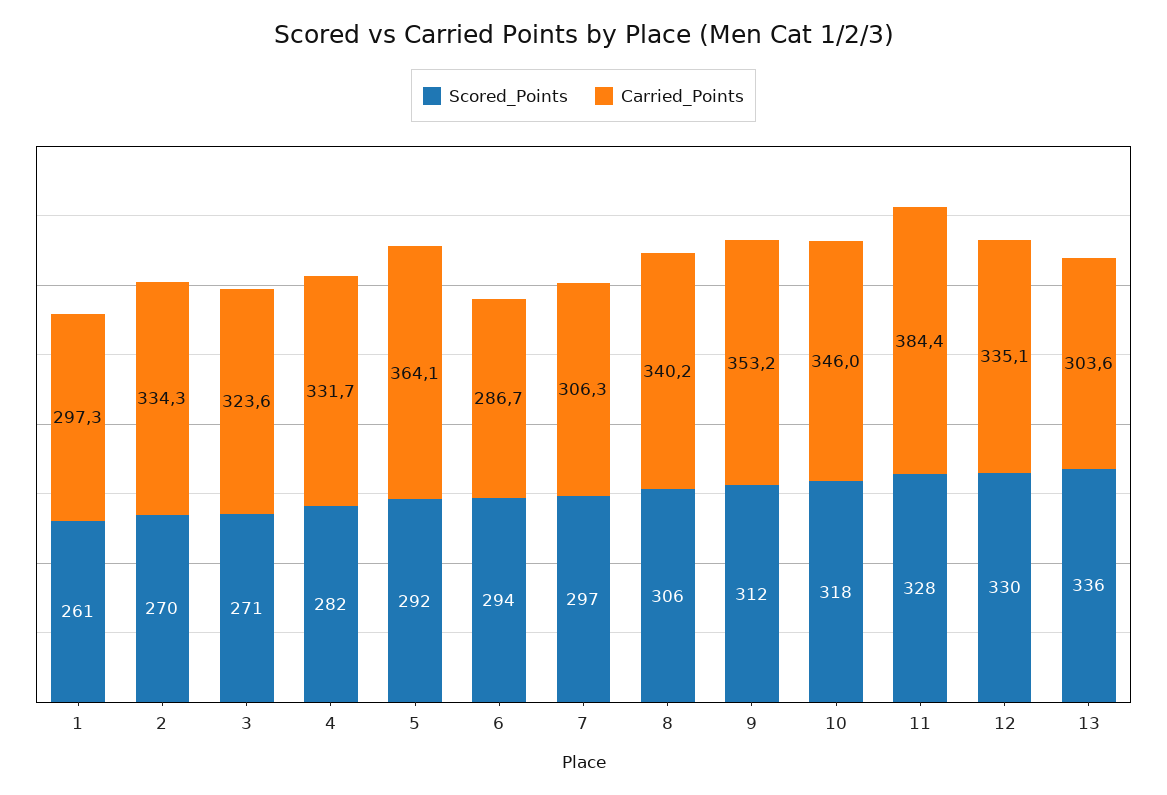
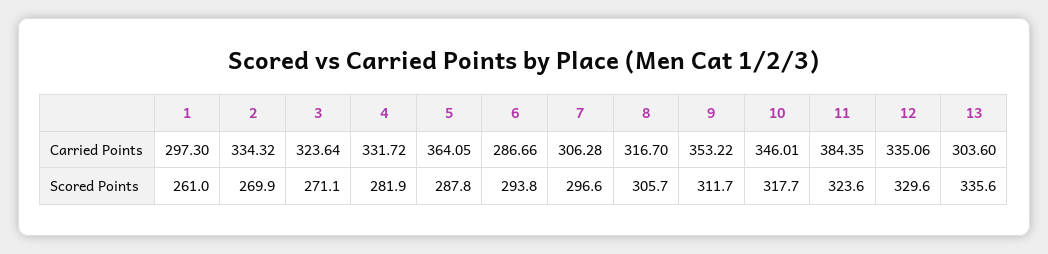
  {
    "Scored_Points": {
      "1": 261,
      "2": 269.9,
      "3": 271.1,
      "4": 281.9,
-     "5": 292,
+     "5": 287.8,
      "6": 293.8,
      "7": 296.6,
      "8": 305.7,
      "9": 311.7,
      "10": 317.7,
-     "11": 328,
+     "11": 323.6,
      "12": 329.6,
      "13": 335.6
    },
    "Carried_Points": {
      "1": 297.3,
      "2": 334.32,
      "3": 323.64,
      "4": 331.72,
      "5": 364.05,
      "6": 286.66,
      "7": 306.28,
-     "8": 340.2,
+     "8": 316.7,
      "9": 353.22,
      "10": 346.01,
      "11": 384.35,
      "12": 335.06,
      "13": 303.6
    }
  }

